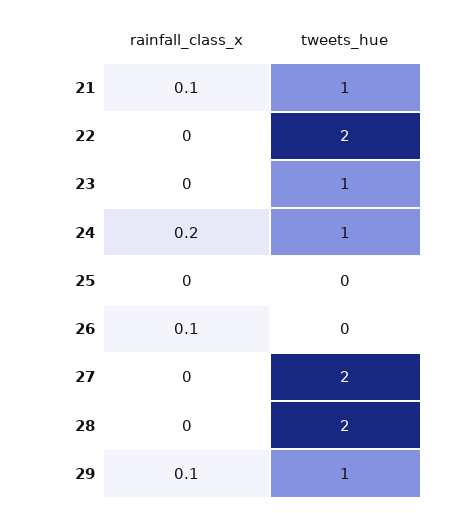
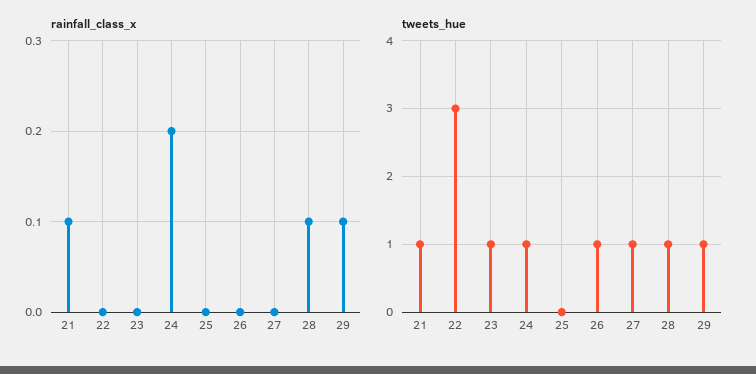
  {
    "rainfall_class_x": {
      "21": 0.1,
      "22": 0,
      "23": 0,
      "24": 0.2,
      "25": 0,
-     "26": 0.1,
+     "26": 0,
      "27": 0,
-     "28": 0,
+     "28": 0.1,
      "29": 0.1
    },
    "tweets_hue": {
      "21": 1,
-     "22": 2,
+     "22": 3,
      "23": 1,
      "24": 1,
      "25": 0,
-     "26": 0,
+     "26": 1,
-     "27": 2,
+     "27": 1,
-     "28": 2,
+     "28": 1,
      "29": 1
    }
  }

